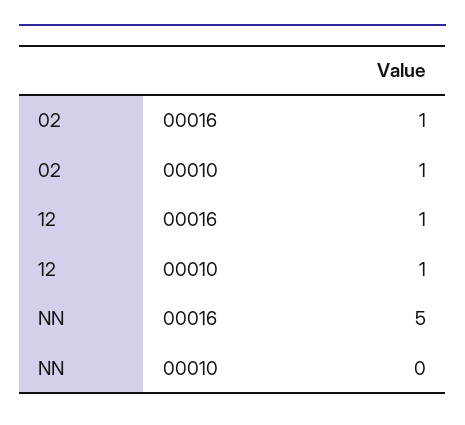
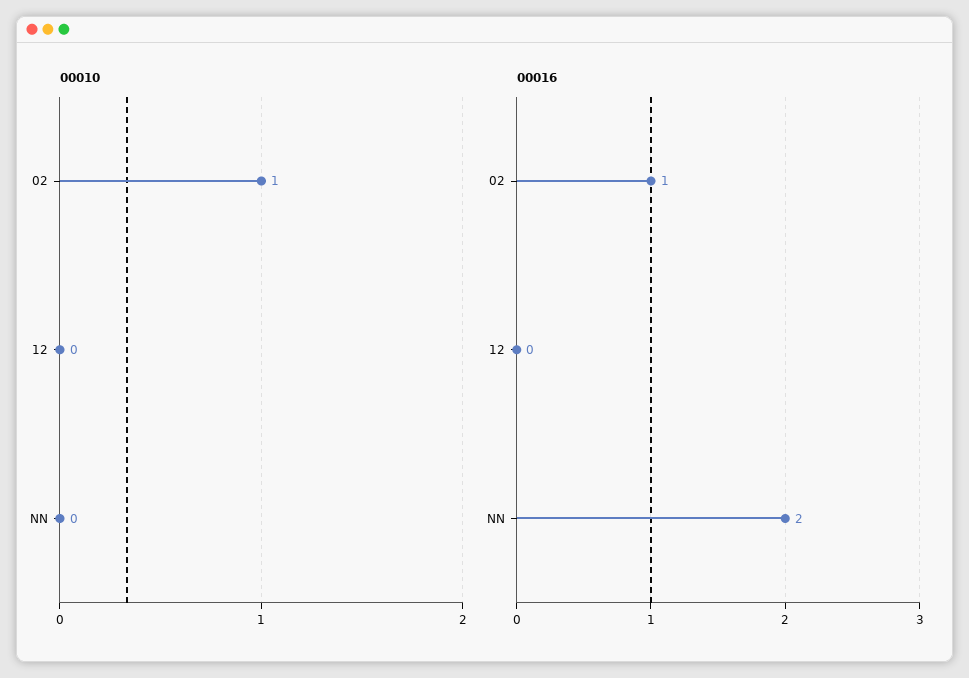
  {
    "00016": {
      "02": 1,
-     "12": 1,
+     "12": 0,
-     "NN": 5
+     "NN": 2
    },
    "00010": {
      "02": 1,
-     "12": 1,
+     "12": 0,
      "NN": 0
    }
  }

